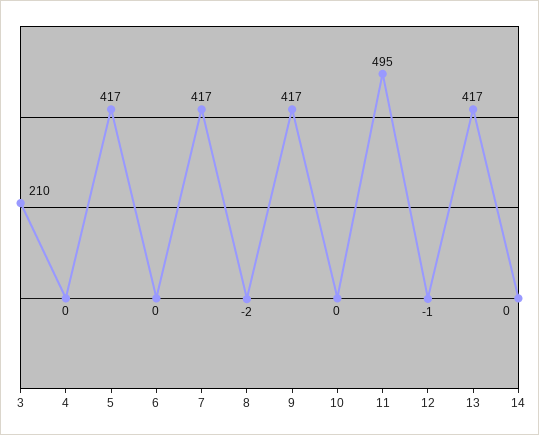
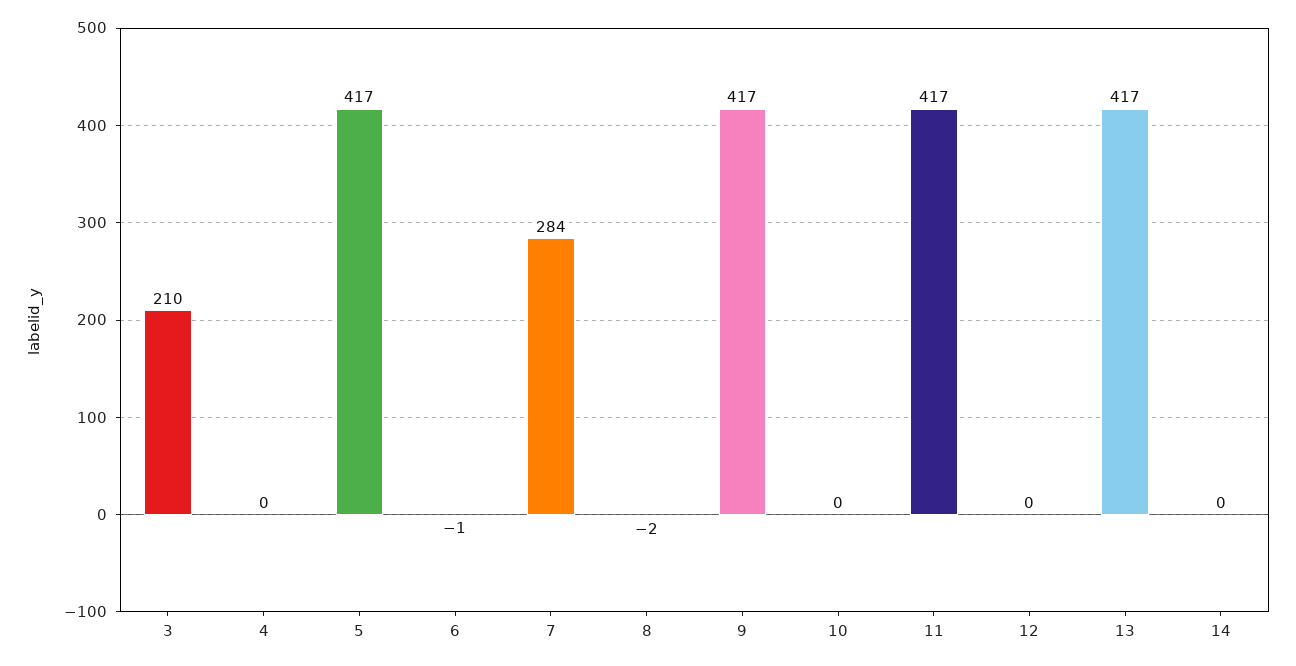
  {
    "3": 210,
    "4": 0,
    "5": 417,
-   "6": 0,
+   "6": -1,
-   "7": 417,
+   "7": 284,
    "8": -2,
    "9": 417,
    "10": 0,
-   "11": 495,
+   "11": 417,
-   "12": -1,
+   "12": 0,
    "13": 417,
    "14": 0
  }

